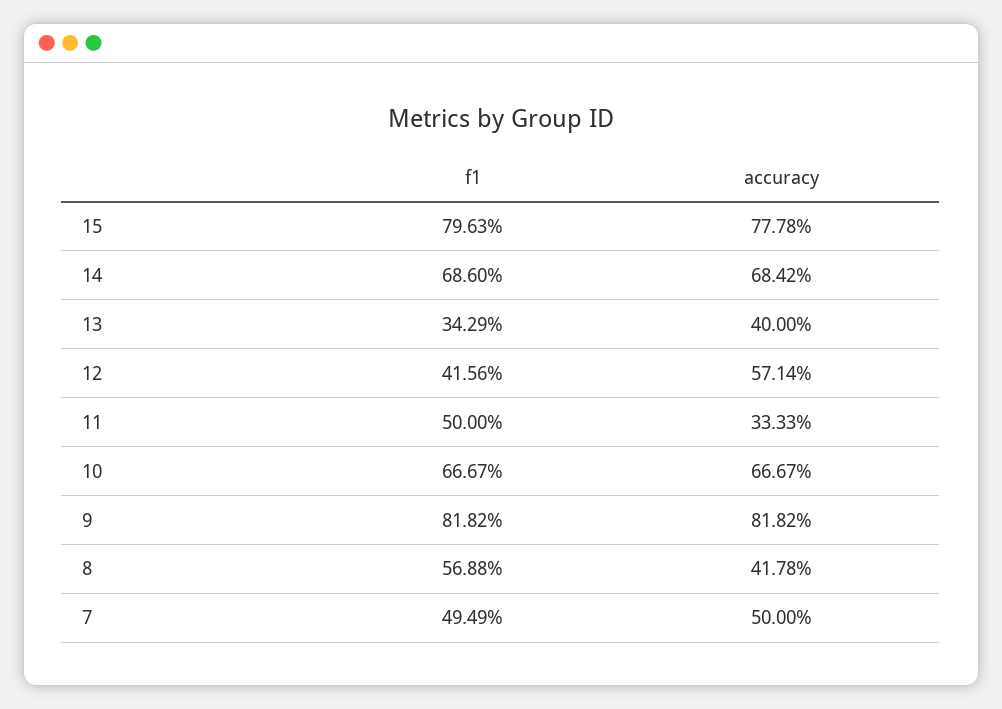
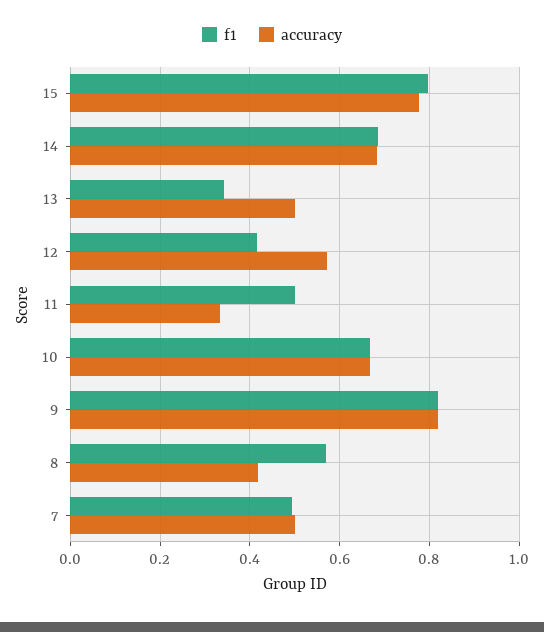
  {
    "f1": {
      "15": 0.7963,
      "14": 0.686,
      "13": 0.3429,
      "12": 0.4156,
      "11": 0.5,
      "10": 0.6667,
      "9": 0.8182,
      "8": 0.5688,
      "7": 0.4949
    },
    "accuracy": {
      "15": 0.7778,
      "14": 0.6842,
-     "13": 0.4,
+     "13": 0.5,
      "12": 0.5714,
      "11": 0.3333,
      "10": 0.6667,
      "9": 0.8182,
      "8": 0.4178,
      "7": 0.5
    }
  }

